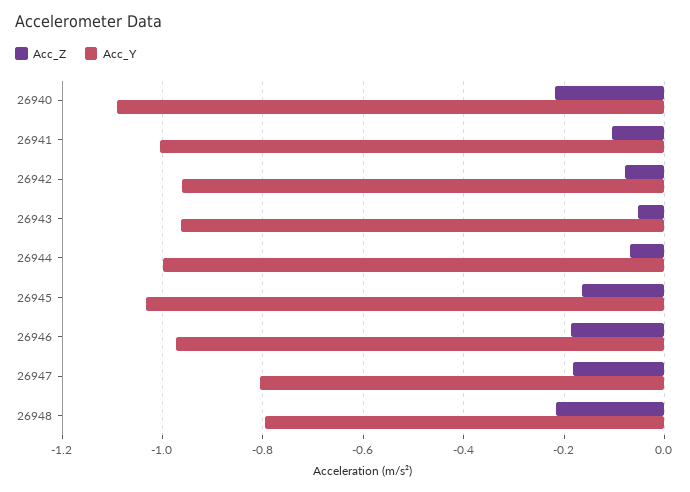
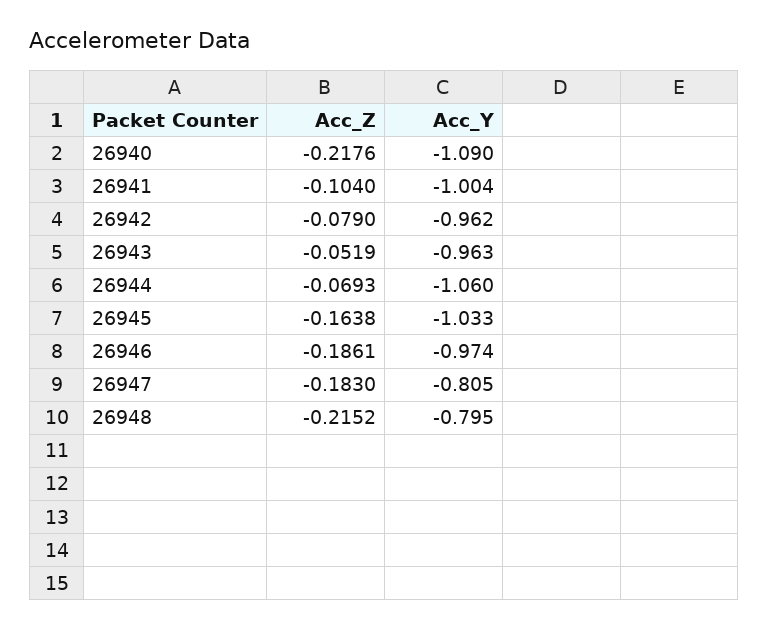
  {
    "Acc_Z": {
      "26940": -0.2176,
      "26941": -0.104,
      "26942": -0.079,
      "26943": -0.0519,
      "26944": -0.0693,
      "26945": -0.1638,
      "26946": -0.1861,
      "26947": -0.183,
      "26948": -0.2152
    },
    "Acc_Y": {
      "26940": -1.09,
      "26941": -1.004,
      "26942": -0.962,
      "26943": -0.963,
-     "26944": -1,
+     "26944": -1.06,
      "26945": -1.033,
      "26946": -0.974,
      "26947": -0.805,
      "26948": -0.795
    }
  }

